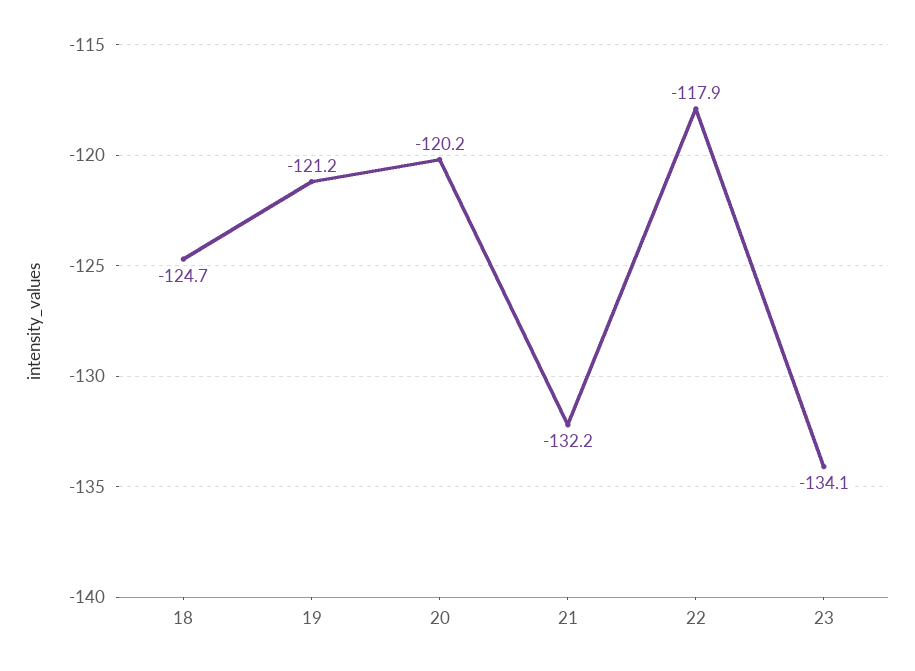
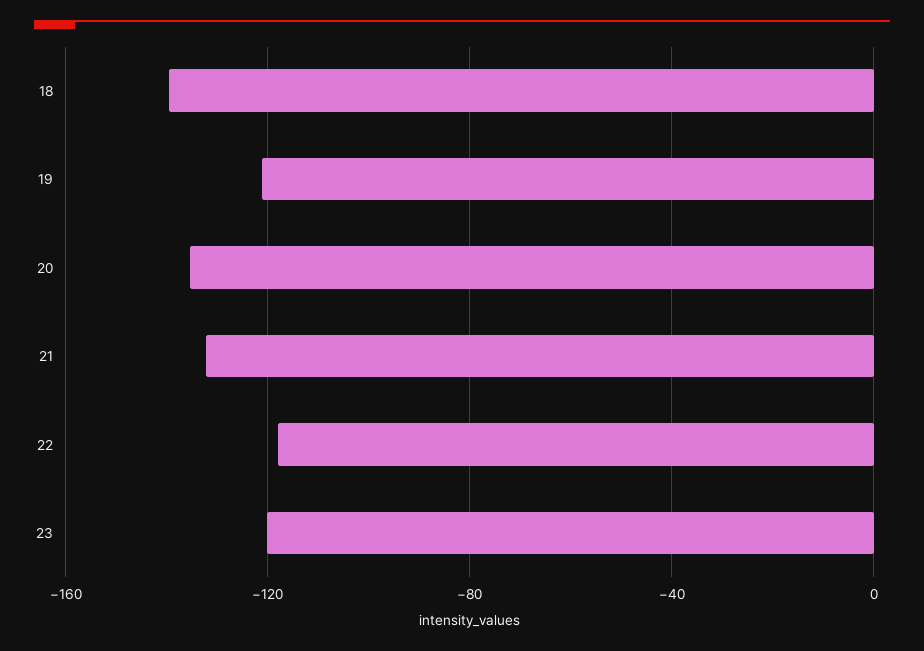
  {
-   "18": -124.7,
+   "18": -140,
    "19": -121.2,
-   "20": -120.2,
+   "20": -135,
    "21": -132.2,
    "22": -117.9,
-   "23": -134.1
+   "23": -120
  }

